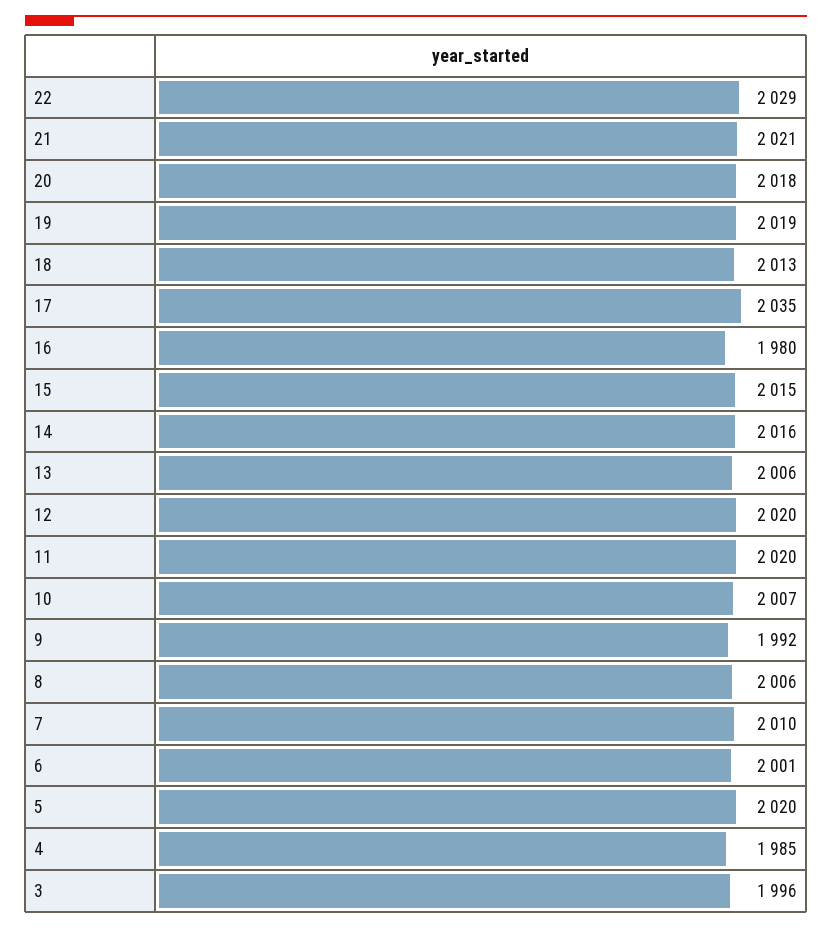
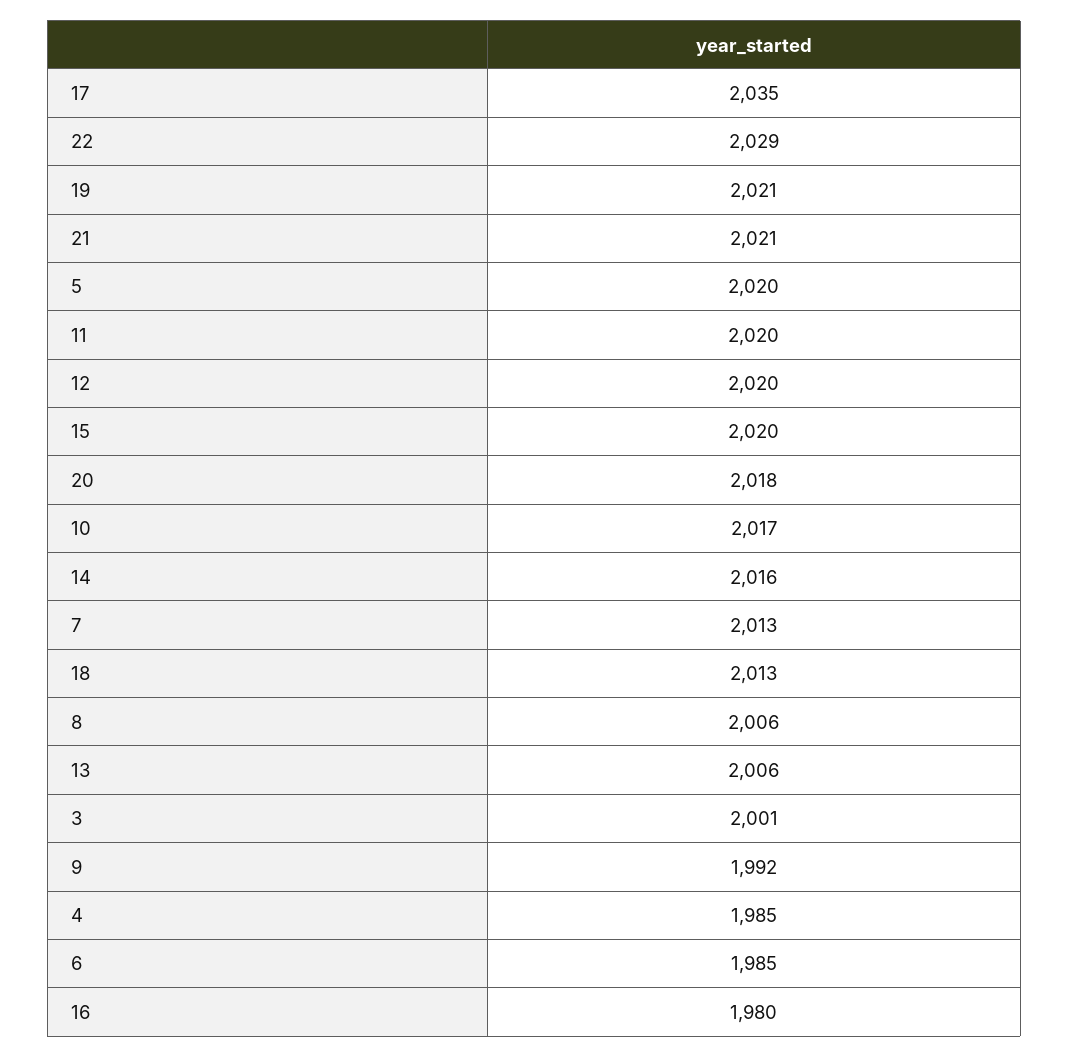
  {
    "22": 2029,
    "21": 2021,
    "20": 2018,
-   "19": 2019,
+   "19": 2021,
    "18": 2013,
    "17": 2035,
    "16": 1980,
-   "15": 2015,
+   "15": 2020,
    "14": 2016,
    "13": 2006,
    "12": 2020,
    "11": 2020,
-   "10": 2007,
+   "10": 2017,
    "9": 1992,
    "8": 2006,
-   "7": 2010,
+   "7": 2013,
-   "6": 2001,
+   "6": 1985,
    "5": 2020,
    "4": 1985,
-   "3": 1996
+   "3": 2001
  }

